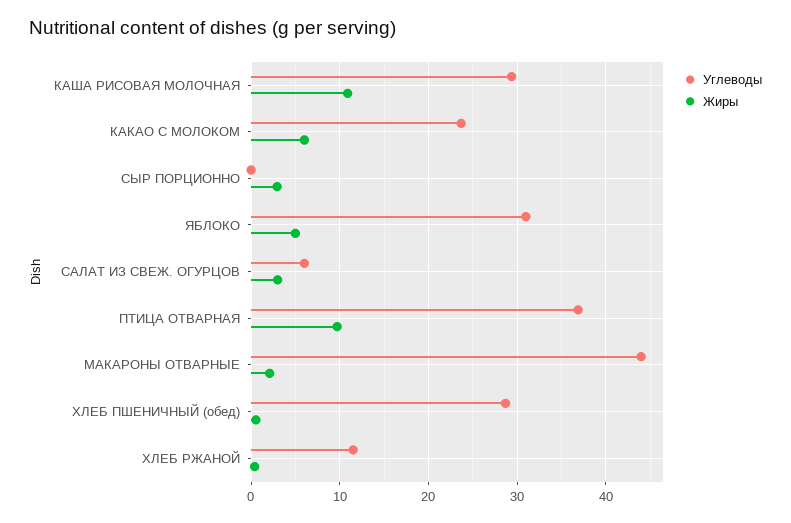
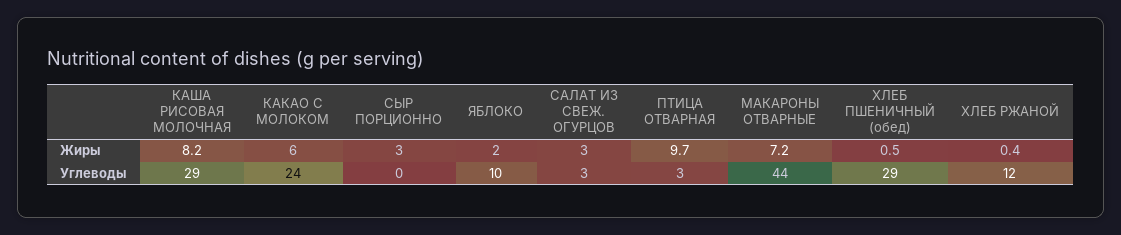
  {
    "Углеводы": {
      "КАША РИСОВАЯ МОЛОЧНАЯ": 29,
      "КАКАО С МОЛОКОМ": 24,
      "СЫР ПОРЦИОННО": 0,
-     "ЯБЛОКО": 31,
+     "ЯБЛОКО": 10,
-     "САЛАТ ИЗ СВЕЖ. ОГУРЦОВ": 6,
+     "САЛАТ ИЗ СВЕЖ. ОГУРЦОВ": 3,
-     "ПТИЦА ОТВАРНАЯ": 37,
+     "ПТИЦА ОТВАРНАЯ": 3,
      "МАКАРОНЫ ОТВАРНЫЕ": 44,
      "ХЛЕБ ПШЕНИЧНЫЙ (обед)": 29,
      "ХЛЕБ РЖАНОЙ": 12
    },
    "Жиры": {
-     "КАША РИСОВАЯ МОЛОЧНАЯ": 11,
+     "КАША РИСОВАЯ МОЛОЧНАЯ": 8.2,
      "КАКАО С МОЛОКОМ": 6,
      "СЫР ПОРЦИОННО": 3,
-     "ЯБЛОКО": 5,
+     "ЯБЛОКО": 2,
      "САЛАТ ИЗ СВЕЖ. ОГУРЦОВ": 3,
      "ПТИЦА ОТВАРНАЯ": 9.7,
-     "МАКАРОНЫ ОТВАРНЫЕ": 2,
+     "МАКАРОНЫ ОТВАРНЫЕ": 7.2,
      "ХЛЕБ ПШЕНИЧНЫЙ (обед)": 0.5,
      "ХЛЕБ РЖАНОЙ": 0.4
    }
  }

